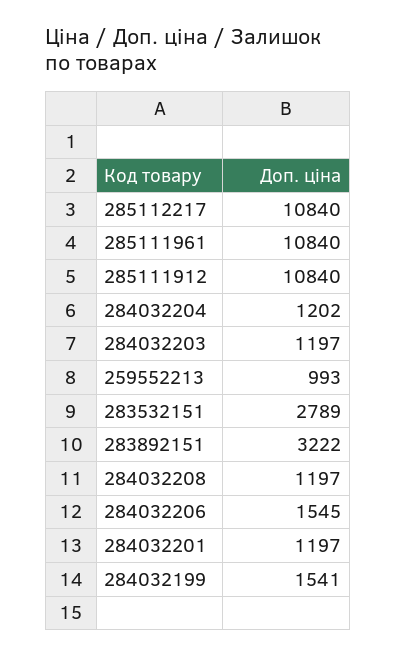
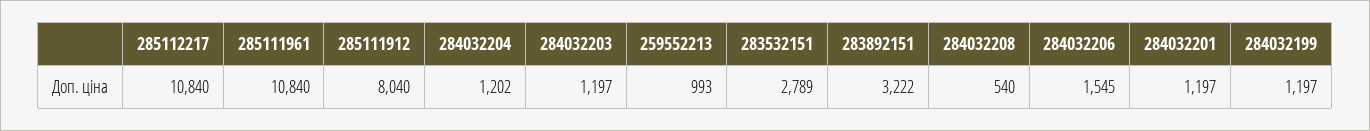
  {
    "285112217": 10840,
    "285111961": 10840,
-   "285111912": 10840,
+   "285111912": 8040,
    "284032204": 1202,
    "284032203": 1197,
    "259552213": 993,
    "283532151": 2789,
    "283892151": 3222,
-   "284032208": 1197,
+   "284032208": 540,
    "284032206": 1545,
    "284032201": 1197,
-   "284032199": 1541
+   "284032199": 1197
  }

